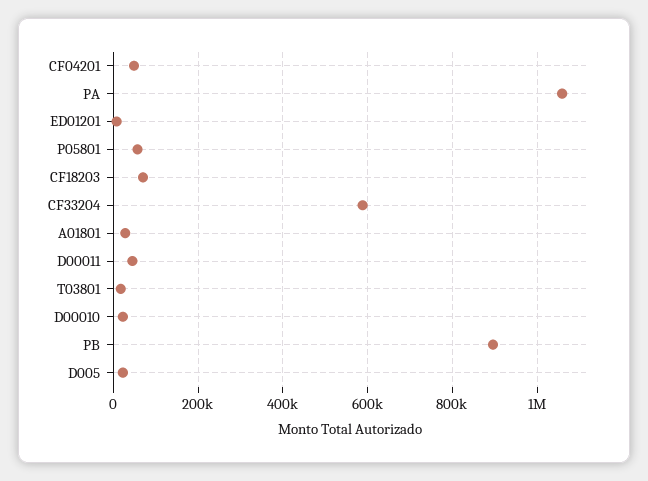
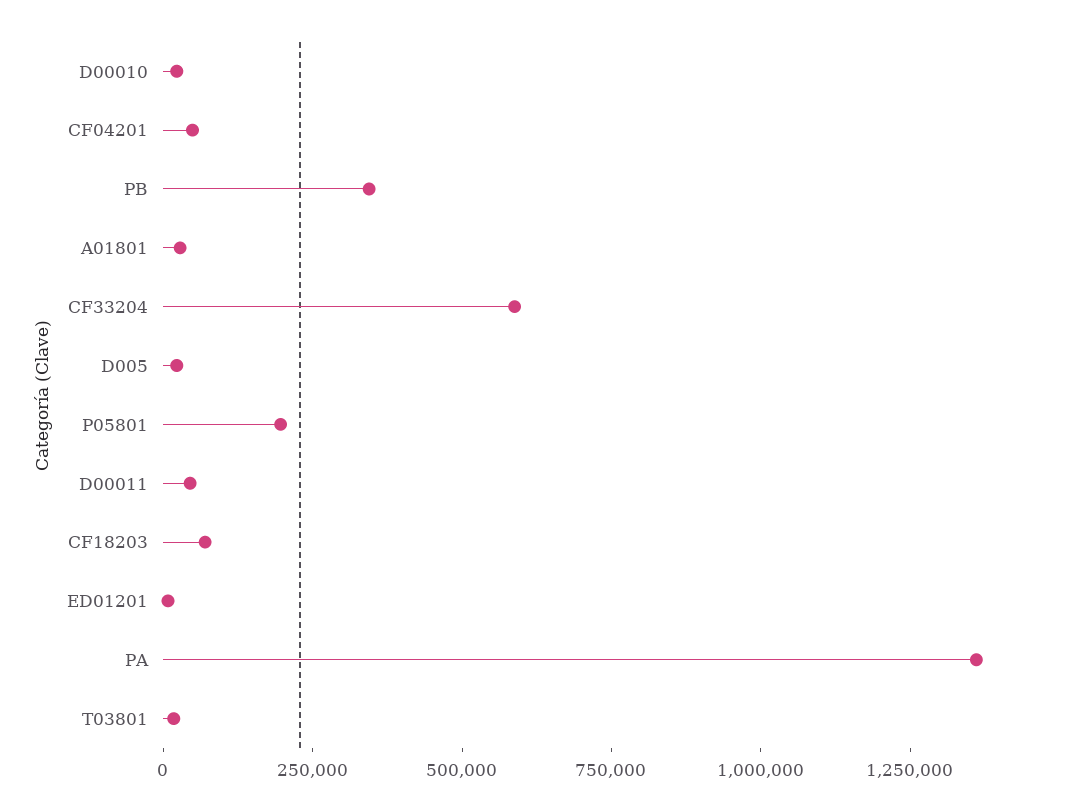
  {
    "CF04201": 40000,
-   "PA": 1060000,
+   "PA": 1350000,
    "ED01201": 0,
-   "P05801": 60000,
+   "P05801": 200000,
    "CF18203": 80000,
    "CF33204": 580000,
    "A01801": 20000,
    "D00011": 40000,
    "T03801": 20000,
    "D00010": 20000,
-   "PB": 900000,
+   "PB": 350000,
    "D005": 20000
  }

